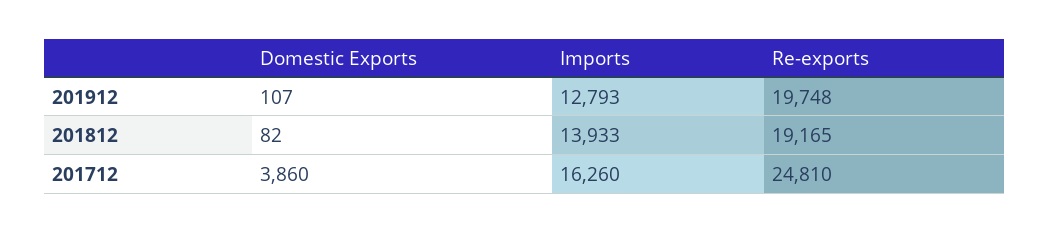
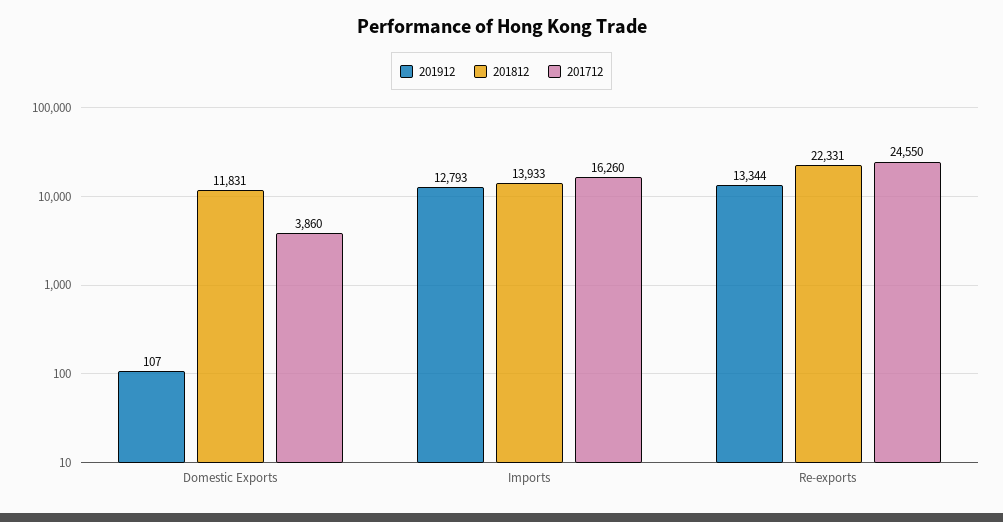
  {
    "201912": {
      "Domestic Exports": 107,
      "Imports": 12793,
-     "Re-exports": 19748
+     "Re-exports": 13344
    },
    "201812": {
-     "Domestic Exports": 82,
+     "Domestic Exports": 11831,
      "Imports": 13933,
-     "Re-exports": 19165
+     "Re-exports": 22331
    },
    "201712": {
      "Domestic Exports": 3860,
      "Imports": 16260,
-     "Re-exports": 24810
+     "Re-exports": 24550
    }
  }

